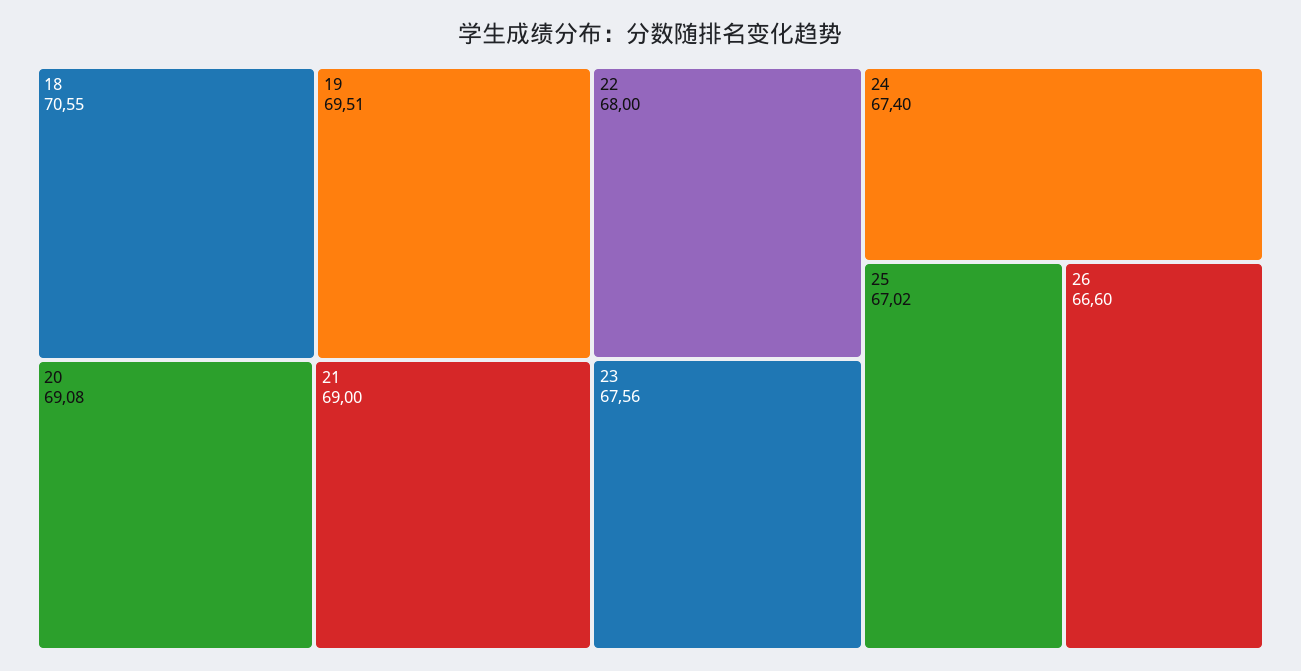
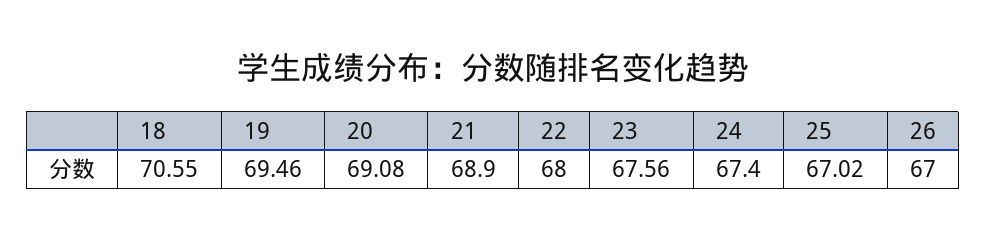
  {
    "18": 70.55,
-   "19": 69.51,
+   "19": 69.46,
    "20": 69.08,
-   "21": 69,
+   "21": 68.9,
    "22": 68,
    "23": 67.56,
    "24": 67.4,
    "25": 67.02,
-   "26": 66.6
+   "26": 67
  }

